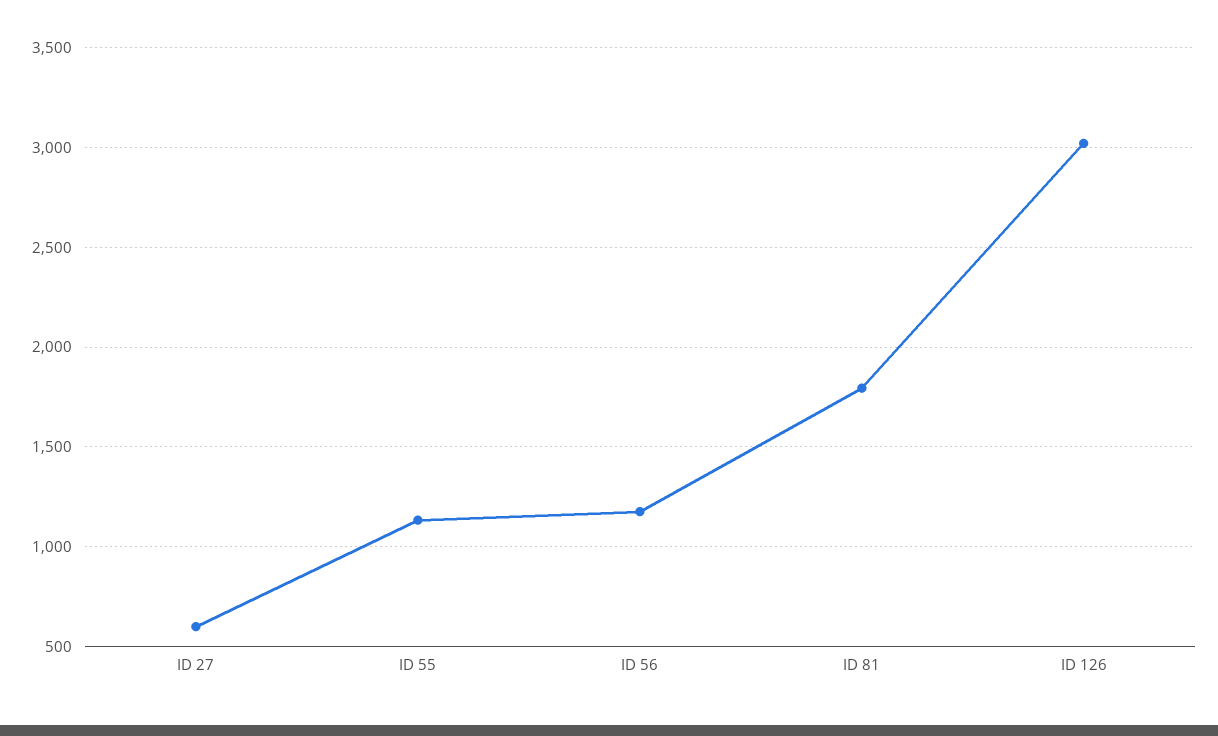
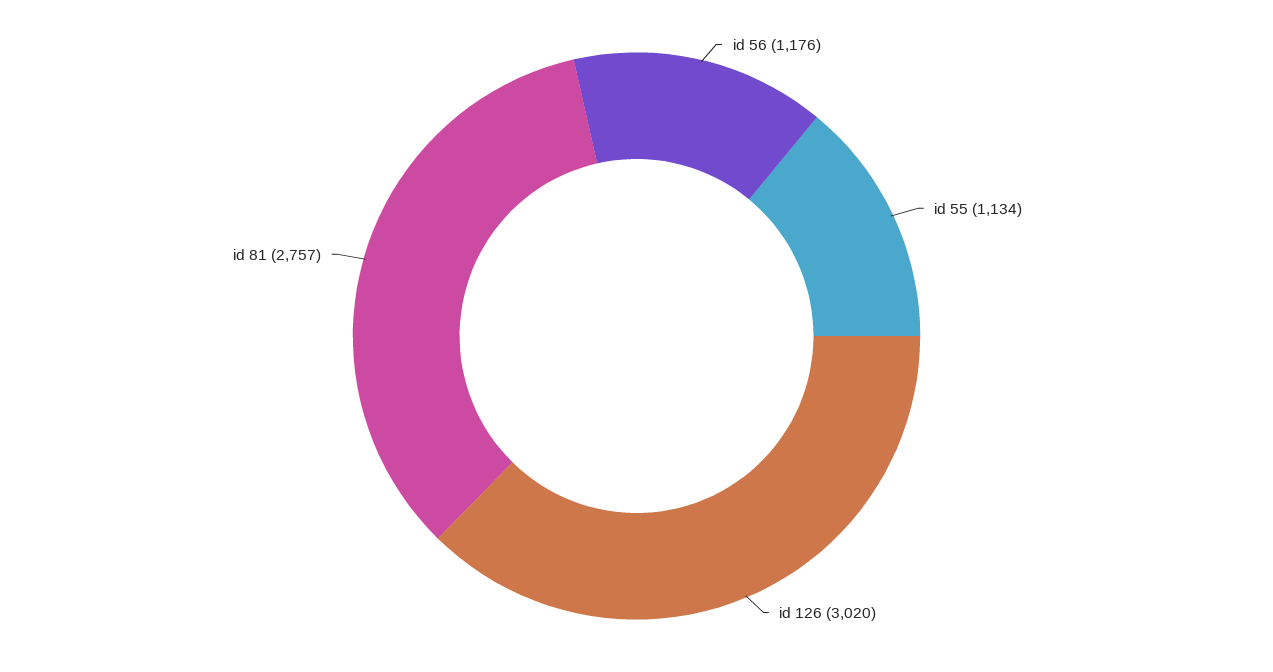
  {
-   "ID 27": 600,
    "ID 55": 1134,
    "ID 56": 1176,
-   "ID 81": 1800,
+   "ID 81": 2757,
    "ID 126": 3020
  }

